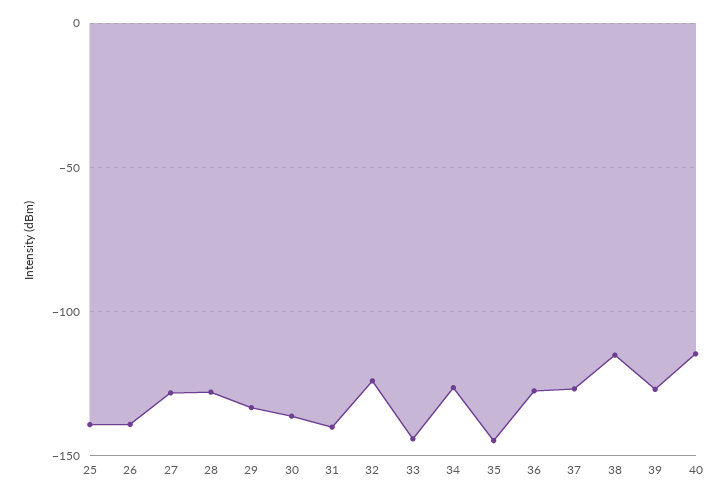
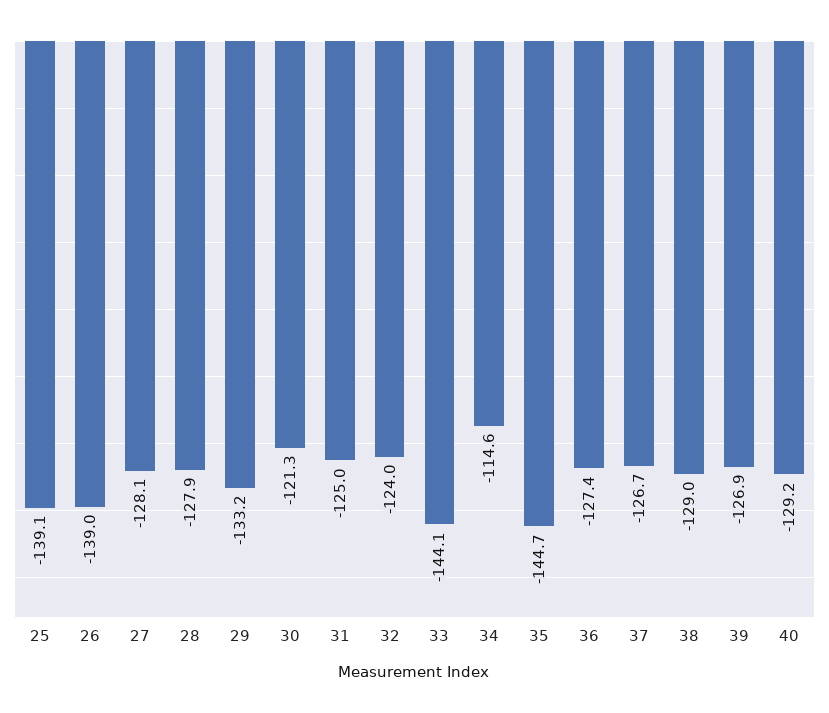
  {
    "25": -139.1,
    "26": -139,
    "27": -128.1,
    "28": -127.9,
    "29": -133.2,
-   "30": -135,
+   "30": -121.3,
-   "31": -140,
+   "31": -125,
    "32": -124,
    "33": -144.1,
-   "34": -125,
+   "34": -114.6,
    "35": -144.7,
    "36": -127.4,
    "37": -126.7,
-   "38": -115,
+   "38": -129,
    "39": -126.9,
-   "40": -115
+   "40": -129.2
  }

